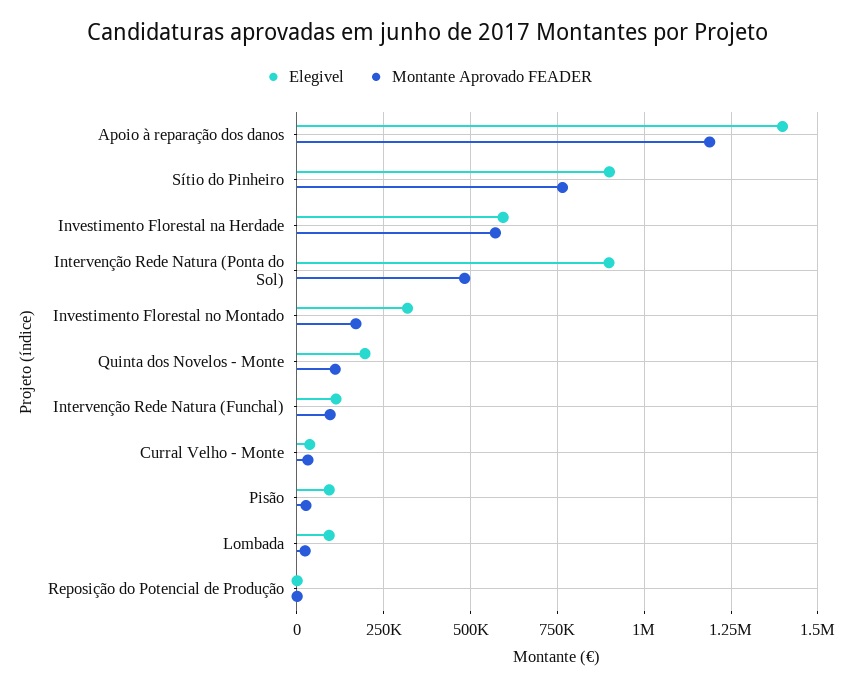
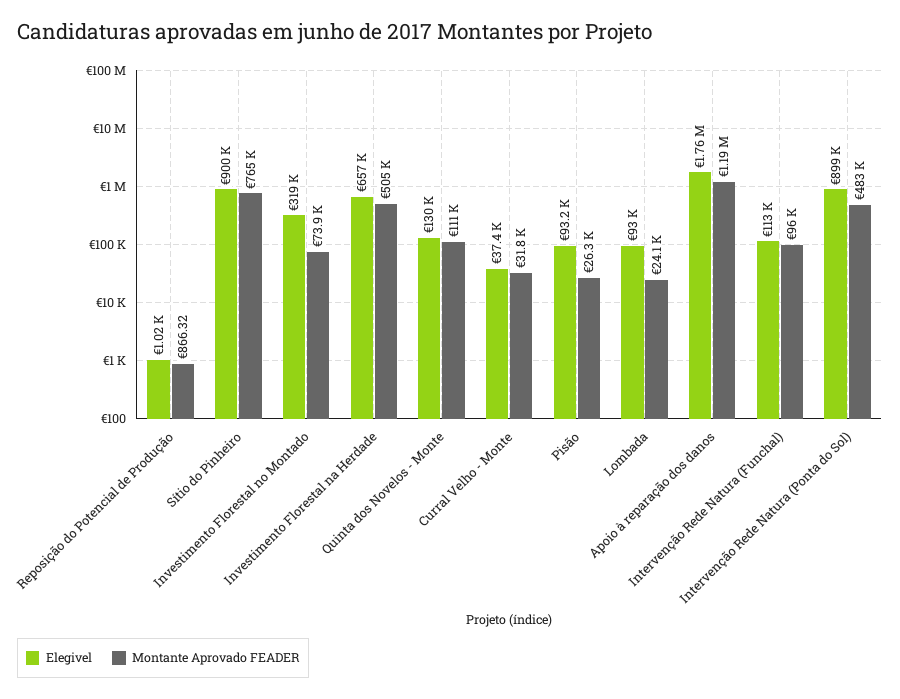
  {
    "Elegivel": {
-     "Apoio à reparação dos danos": 1400000,
+     "Apoio à reparação dos danos": 1760000,
      "Sítio do Pinheiro": 900000,
-     "Investimento Florestal na Herdade": 600000,
+     "Investimento Florestal na Herdade": 657000,
      "Intervenção Rede Natura (Ponta do Sol)": 899000,
      "Investimento Florestal no Montado": 319000,
-     "Quinta dos Novelos - Monte": 200000,
+     "Quinta dos Novelos - Monte": 130000,
      "Intervenção Rede Natura (Funchal)": 113000,
      "Curral Velho - Monte": 37400,
      "Pisão": 93200,
      "Lombada": 93000,
      "Reposição do Potencial de Produção": 1020
    },
    "Montante Aprovado FEADER": {
      "Apoio à reparação dos danos": 1190000,
      "Sítio do Pinheiro": 765000,
-     "Investimento Florestal na Herdade": 575000,
+     "Investimento Florestal na Herdade": 505000,
      "Intervenção Rede Natura (Ponta do Sol)": 483000,
-     "Investimento Florestal no Montado": 175000,
+     "Investimento Florestal no Montado": 73900,
      "Quinta dos Novelos - Monte": 111000,
      "Intervenção Rede Natura (Funchal)": 96000,
      "Curral Velho - Monte": 31800,
      "Pisão": 26300,
      "Lombada": 24100,
      "Reposição do Potencial de Produção": 866.32
    }
  }

